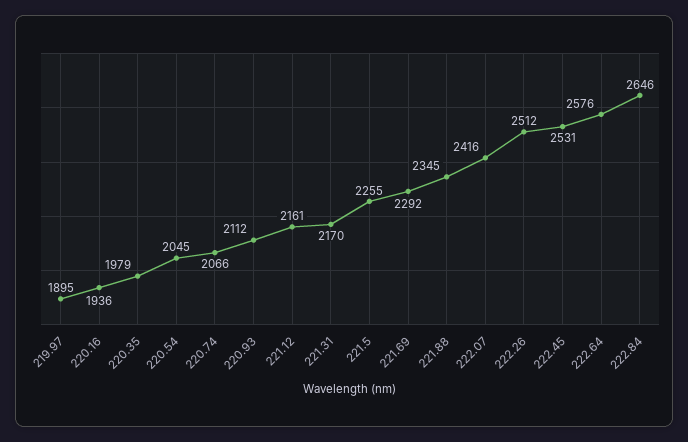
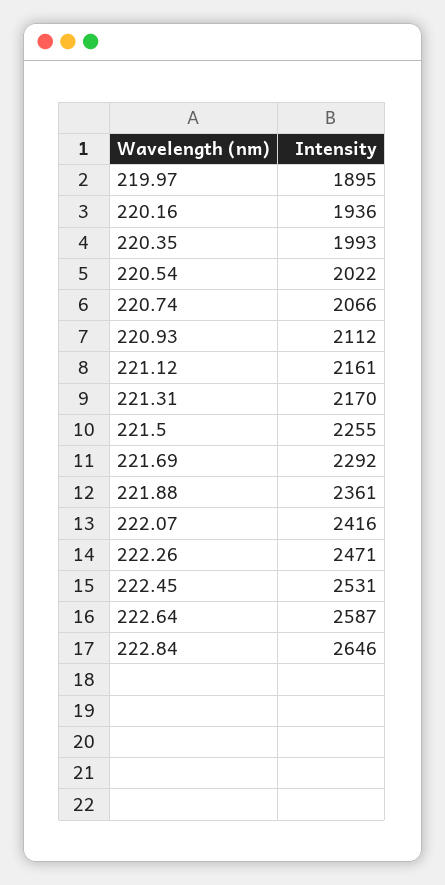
  {
    "219.97": 1895,
    "220.16": 1936,
-   "220.35": 1979,
+   "220.35": 1993,
-   "220.54": 2045,
+   "220.54": 2022,
    "220.74": 2066,
    "220.93": 2112,
    "221.12": 2161,
    "221.31": 2170,
    "221.5": 2255,
    "221.69": 2292,
-   "221.88": 2345,
+   "221.88": 2361,
    "222.07": 2416,
-   "222.26": 2512,
+   "222.26": 2471,
    "222.45": 2531,
-   "222.64": 2576,
+   "222.64": 2587,
    "222.84": 2646
  }

